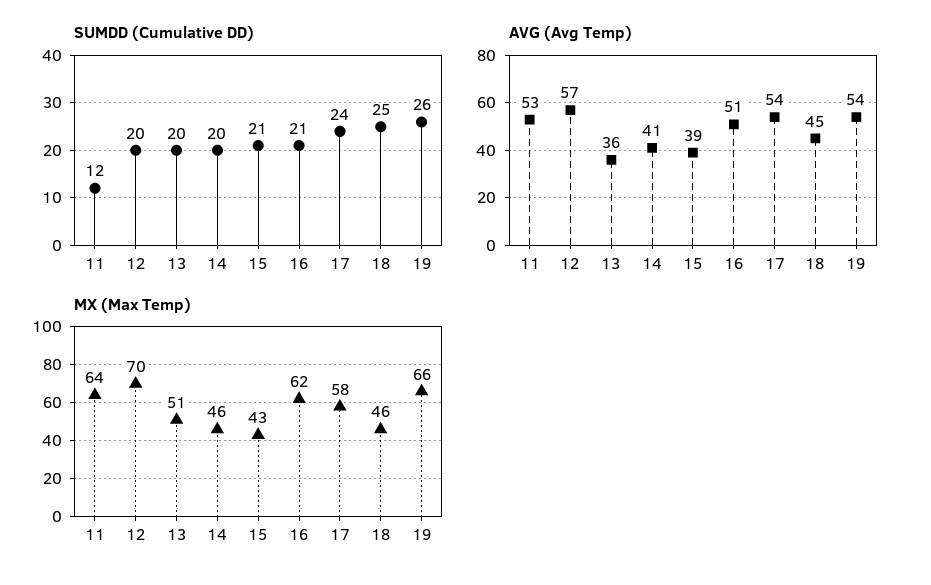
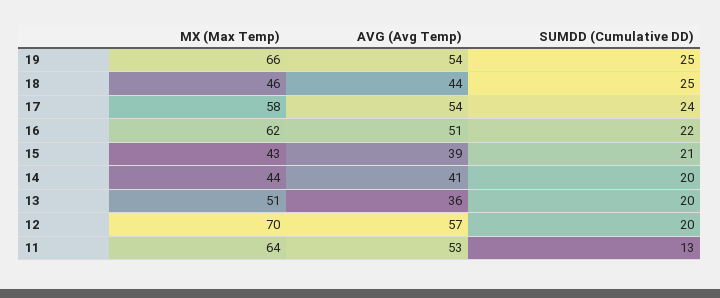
  {
    "SUMDD (Cumulative DD)": {
-     "11": 12,
+     "11": 13,
      "12": 20,
      "13": 20,
      "14": 20,
      "15": 21,
-     "16": 21,
+     "16": 22,
      "17": 24,
      "18": 25,
-     "19": 26
+     "19": 25
    },
    "AVG (Avg Temp)": {
      "11": 53,
      "12": 57,
      "13": 36,
      "14": 41,
      "15": 39,
      "16": 51,
      "17": 54,
-     "18": 45,
+     "18": 44,
      "19": 54
    },
    "MX (Max Temp)": {
      "11": 64,
      "12": 70,
      "13": 51,
-     "14": 46,
+     "14": 44,
      "15": 43,
      "16": 62,
      "17": 58,
      "18": 46,
      "19": 66
    }
  }

